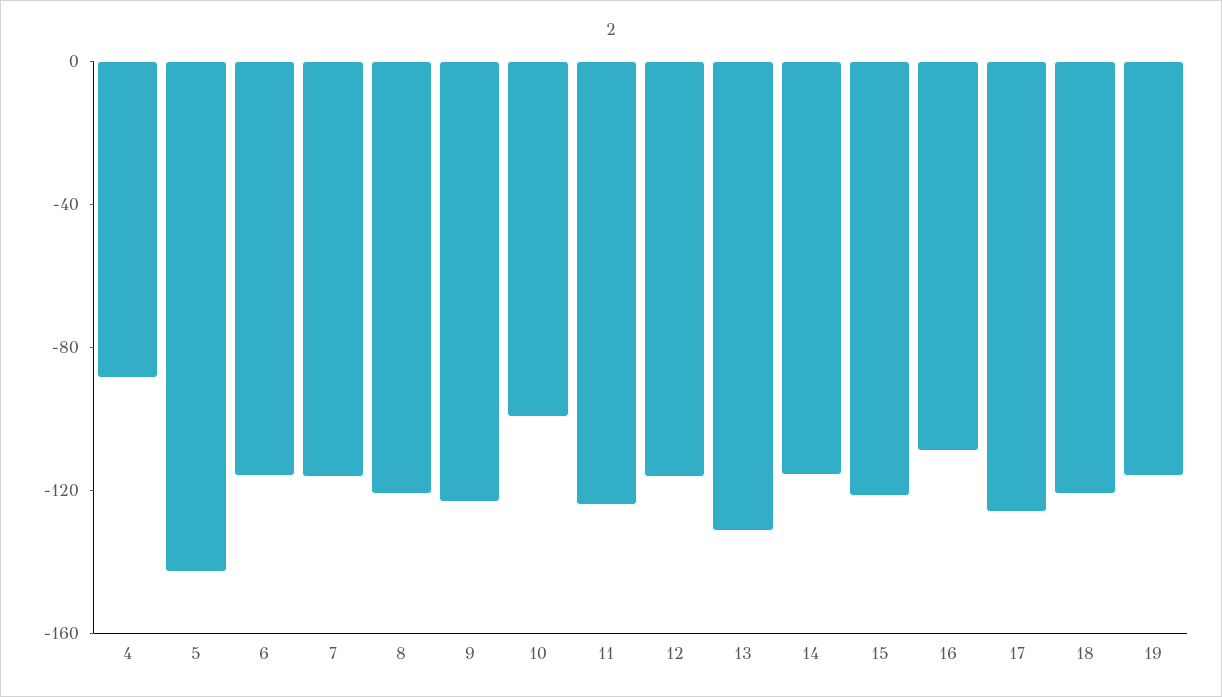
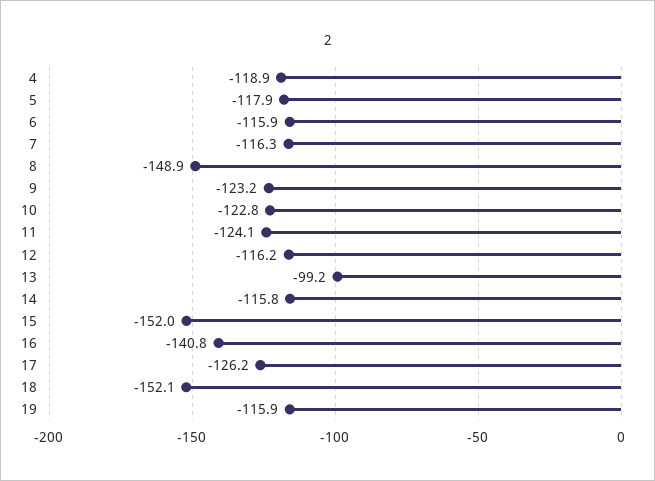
  {
-   "4": -90,
+   "4": -118.9,
-   "5": -140,
+   "5": -117.9,
    "6": -115.9,
    "7": -116.3,
-   "8": -120,
+   "8": -148.9,
    "9": -123.2,
-   "10": -100,
+   "10": -122.8,
    "11": -124.1,
    "12": -116.2,
-   "13": -130,
+   "13": -99.2,
    "14": -115.8,
-   "15": -120,
+   "15": -152,
-   "16": -110,
+   "16": -140.8,
    "17": -126.2,
-   "18": -120,
+   "18": -152.1,
    "19": -115.9
  }

